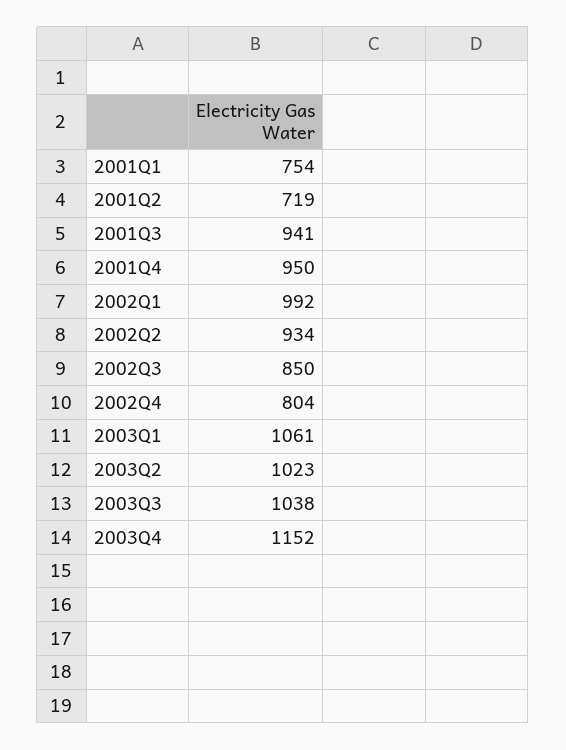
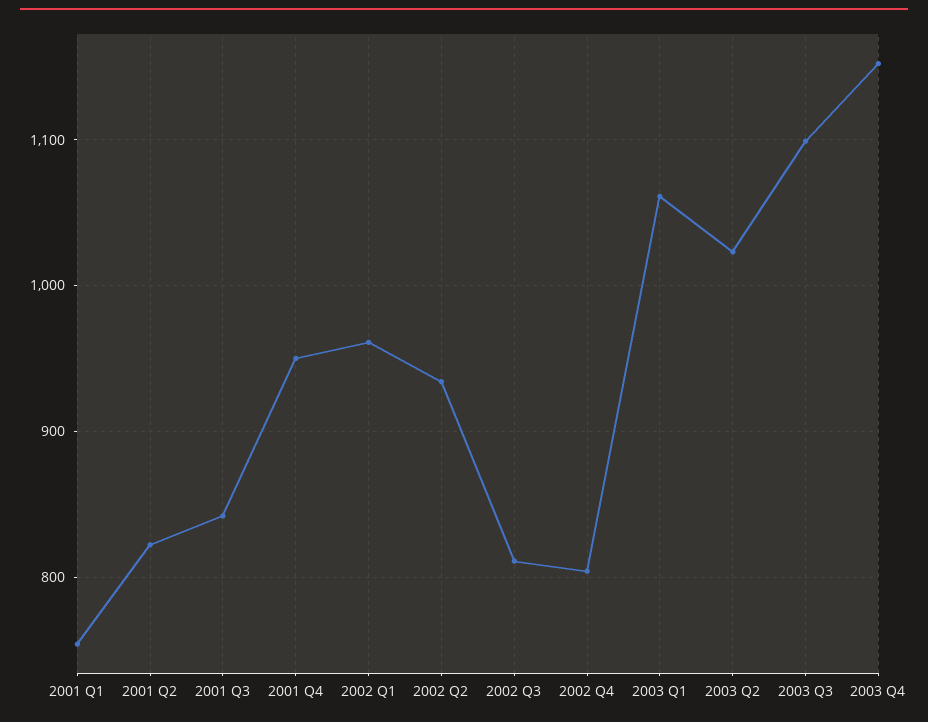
  {
    "2001Q1": 754,
-   "2001Q2": 719,
+   "2001Q2": 820,
-   "2001Q3": 941,
+   "2001Q3": 840,
    "2001Q4": 950,
-   "2002Q1": 992,
+   "2002Q1": 960,
    "2002Q2": 934,
-   "2002Q3": 850,
+   "2002Q3": 810,
    "2002Q4": 804,
    "2003Q1": 1061,
    "2003Q2": 1023,
-   "2003Q3": 1038,
+   "2003Q3": 1100,
    "2003Q4": 1152
  }

